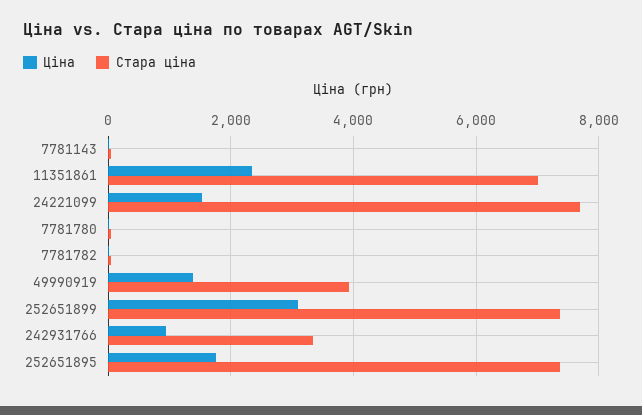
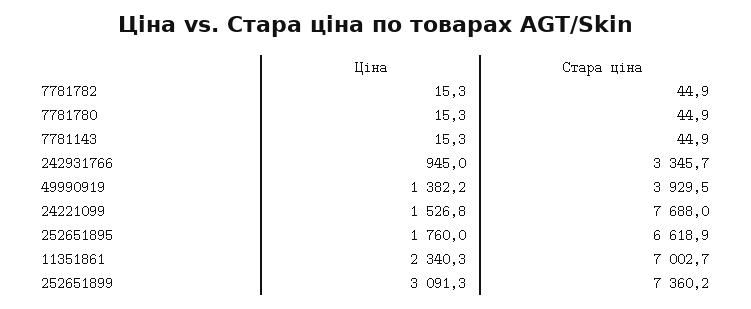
  {
    "Ціна": {
      "7781143": 15.3,
      "11351861": 2340.3,
      "24221099": 1526.8,
      "7781780": 15.3,
      "7781782": 15.3,
      "49990919": 1382.2,
      "252651899": 3091.3,
      "242931766": 945,
      "252651895": 1760
    },
    "Стара ціна": {
      "7781143": 44.9,
      "11351861": 7002.7,
      "24221099": 7688,
      "7781780": 44.9,
      "7781782": 44.9,
      "49990919": 3929.5,
      "252651899": 7360.2,
      "242931766": 3345.7,
-     "252651895": 7400
+     "252651895": 6618.9
    }
  }

